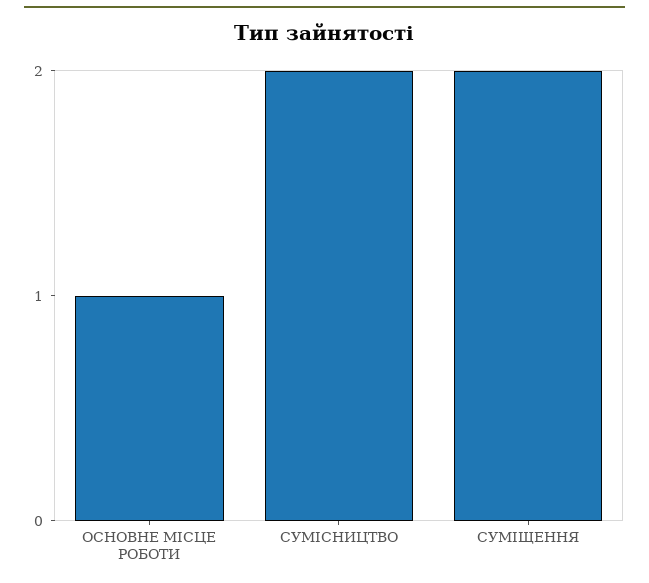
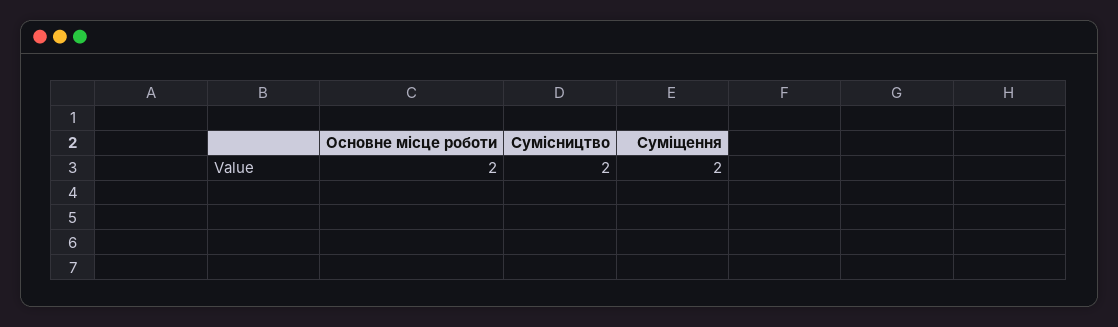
  {
-   "ОСНОВНЕ МІСЦЕ РОБОТИ": 1,
+   "ОСНОВНЕ МІСЦЕ РОБОТИ": 2,
    "СУМІСНИЦТВО": 2,
    "СУМІЩЕННЯ": 2
  }

